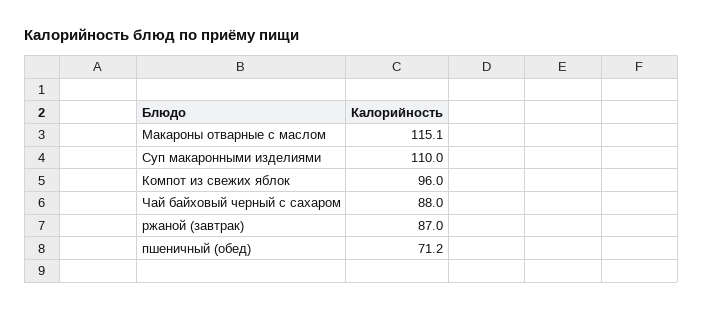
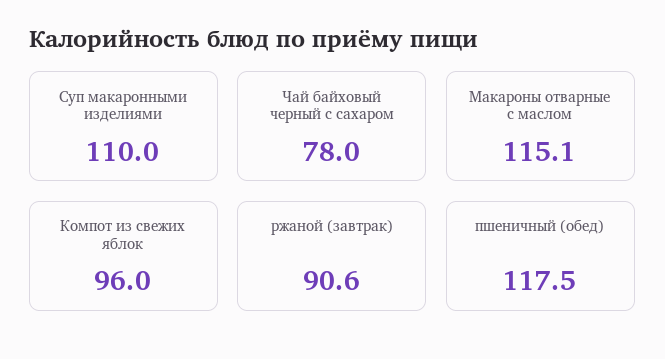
  {
    "Макароны отварные с маслом": 115.1,
    "Суп макаронными изделиями": 110,
    "Компот из свежих яблок": 96,
-   "Чай байховый черный с сахаром": 88,
+   "Чай байховый черный с сахаром": 78,
-   "ржаной (завтрак)": 87,
+   "ржаной (завтрак)": 90.6,
-   "пшеничный (обед)": 71.2
+   "пшеничный (обед)": 117.5
  }

